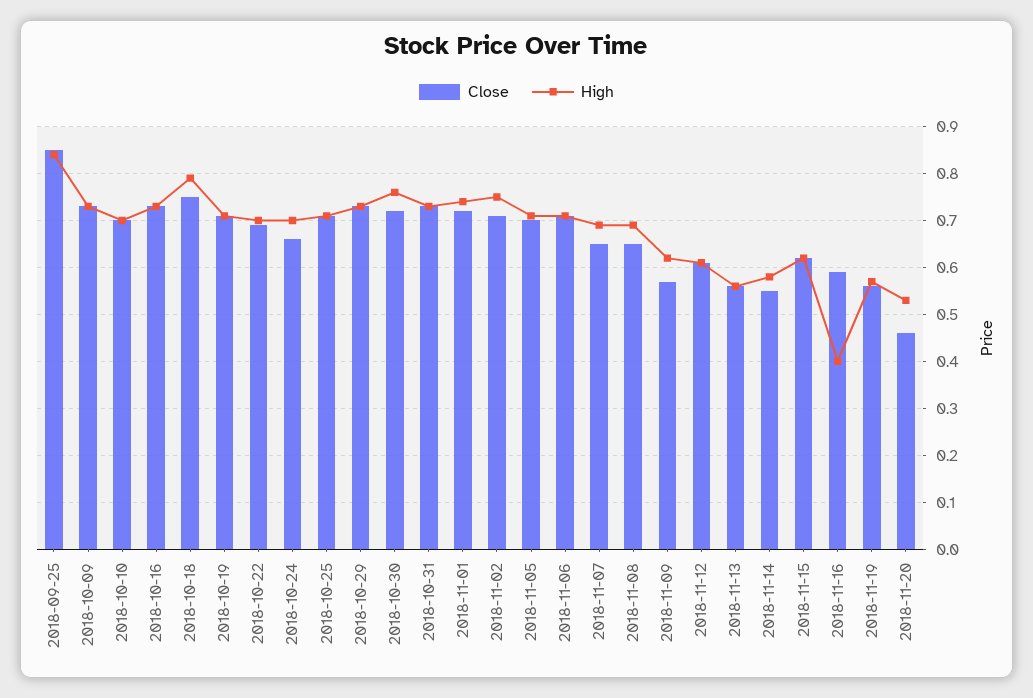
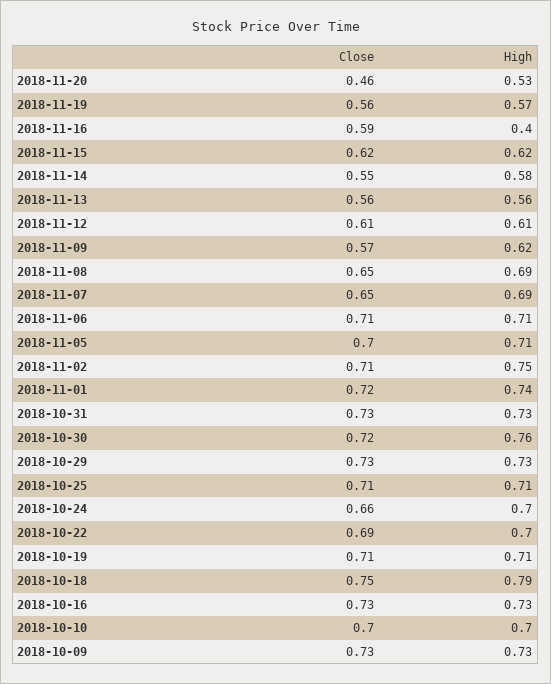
  {
    "Close": {
-     "2018-09-25": 0.85,
      "2018-10-09": 0.73,
      "2018-10-10": 0.7,
      "2018-10-16": 0.73,
      "2018-10-18": 0.75,
      "2018-10-19": 0.71,
      "2018-10-22": 0.69,
      "2018-10-24": 0.66,
      "2018-10-25": 0.71,
      "2018-10-29": 0.73,
      "2018-10-30": 0.72,
      "2018-10-31": 0.73,
      "2018-11-01": 0.72,
      "2018-11-02": 0.71,
      "2018-11-05": 0.7,
      "2018-11-06": 0.71,
      "2018-11-07": 0.65,
      "2018-11-08": 0.65,
      "2018-11-09": 0.57,
      "2018-11-12": 0.61,
      "2018-11-13": 0.56,
      "2018-11-14": 0.55,
      "2018-11-15": 0.62,
      "2018-11-16": 0.59,
      "2018-11-19": 0.56,
      "2018-11-20": 0.46
    },
    "High": {
-     "2018-09-25": 0.85,
      "2018-10-09": 0.73,
      "2018-10-10": 0.7,
      "2018-10-16": 0.73,
      "2018-10-18": 0.79,
      "2018-10-19": 0.71,
      "2018-10-22": 0.7,
      "2018-10-24": 0.7,
      "2018-10-25": 0.71,
      "2018-10-29": 0.73,
      "2018-10-30": 0.76,
      "2018-10-31": 0.73,
      "2018-11-01": 0.74,
      "2018-11-02": 0.75,
      "2018-11-05": 0.71,
      "2018-11-06": 0.71,
      "2018-11-07": 0.69,
      "2018-11-08": 0.69,
      "2018-11-09": 0.62,
      "2018-11-12": 0.61,
      "2018-11-13": 0.56,
      "2018-11-14": 0.58,
      "2018-11-15": 0.62,
      "2018-11-16": 0.4,
      "2018-11-19": 0.57,
      "2018-11-20": 0.53
    }
  }

